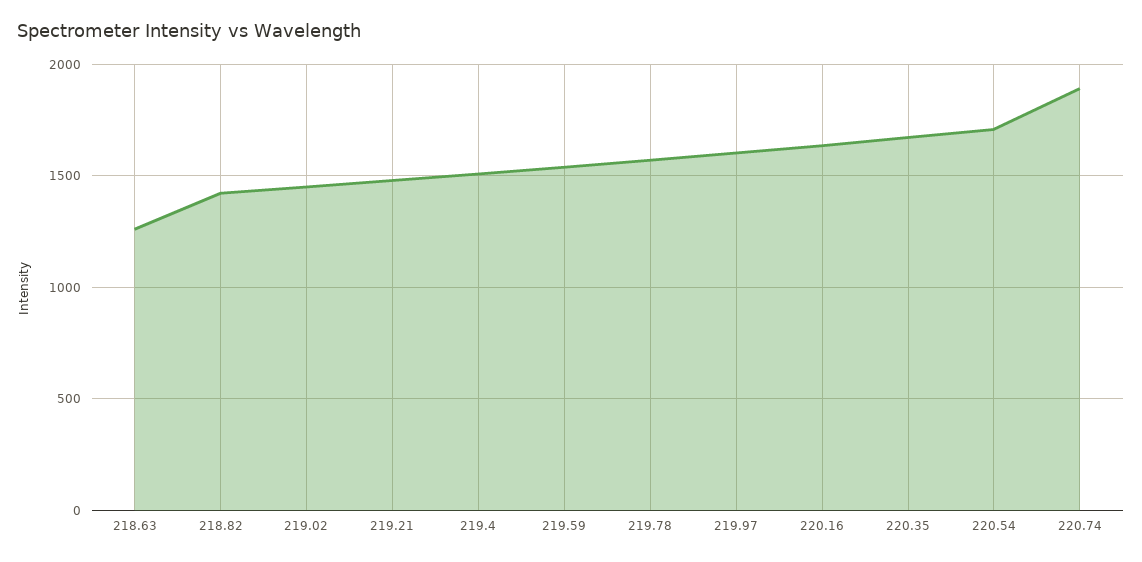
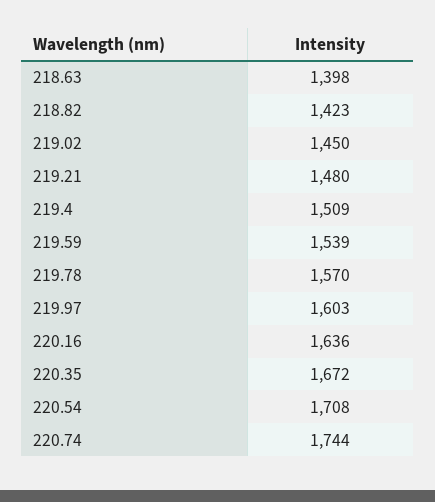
  {
-   "218.63": 1250,
+   "218.63": 1398,
    "218.82": 1423,
    "219.02": 1450,
    "219.21": 1480,
    "219.4": 1509,
    "219.59": 1539,
    "219.78": 1570,
    "219.97": 1603,
    "220.16": 1636,
    "220.35": 1672,
    "220.54": 1708,
-   "220.74": 1900
+   "220.74": 1744
  }

